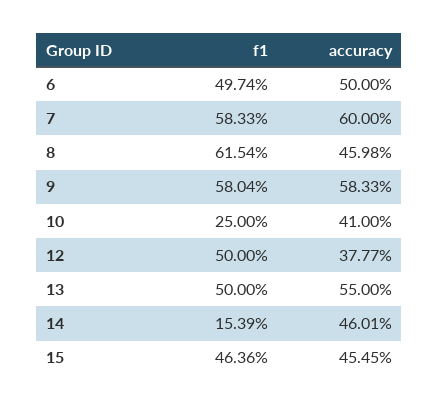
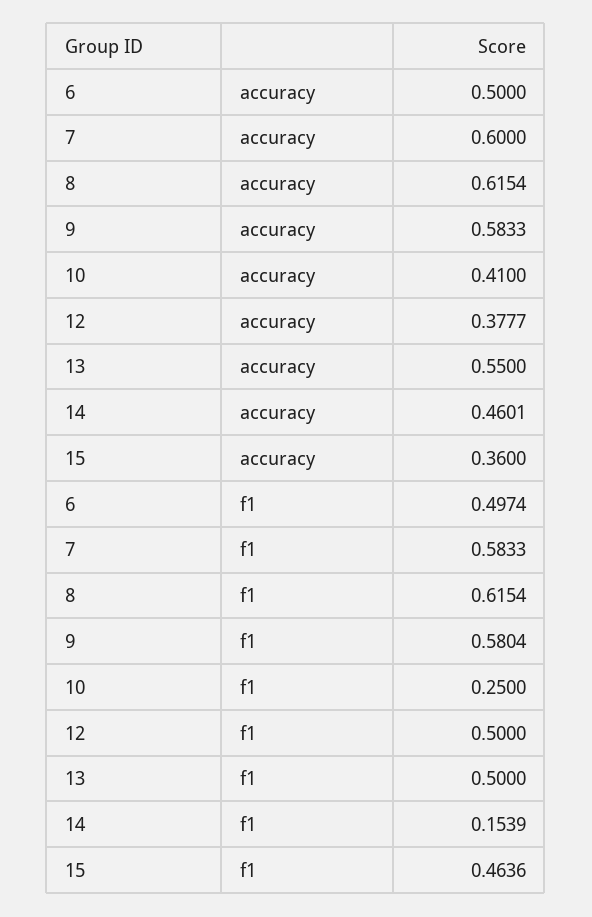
  {
    "f1": {
      "6": 0.4974,
      "7": 0.5833,
      "8": 0.6154,
      "9": 0.5804,
      "10": 0.25,
      "12": 0.5,
      "13": 0.5,
      "14": 0.1539,
      "15": 0.4636
    },
    "accuracy": {
      "6": 0.5,
      "7": 0.6,
-     "8": 0.4598,
+     "8": 0.6154,
      "9": 0.5833,
      "10": 0.41,
      "12": 0.3777,
      "13": 0.55,
      "14": 0.4601,
-     "15": 0.4545
+     "15": 0.36
    }
  }

